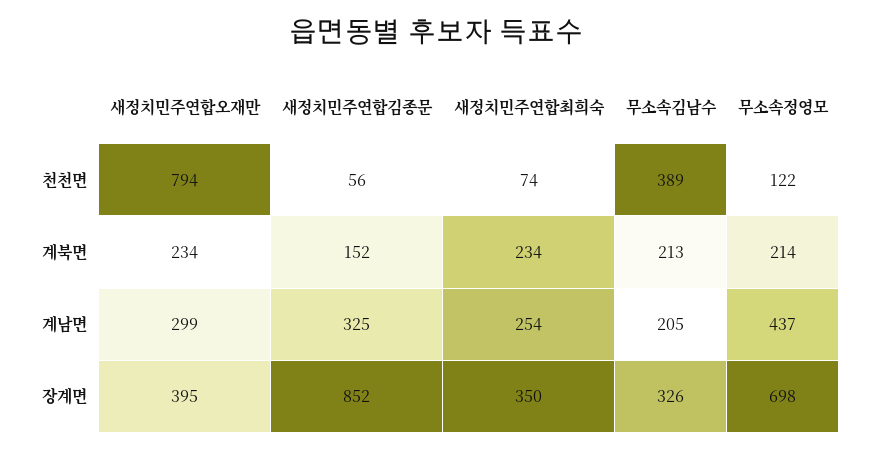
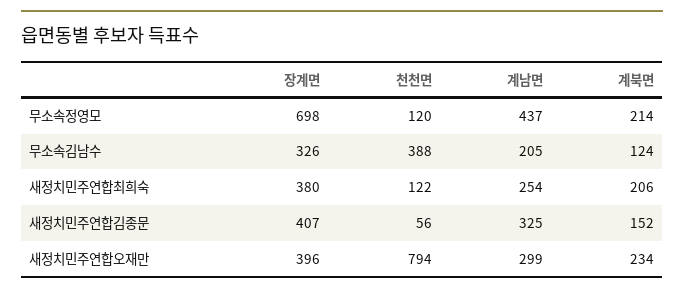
  {
    "새정치민주연합오재만": {
      "천천면": 794,
      "계북면": 234,
      "계남면": 299,
-     "장계면": 395
+     "장계면": 396
    },
    "새정치민주연합김종문": {
      "천천면": 56,
      "계북면": 152,
      "계남면": 325,
-     "장계면": 852
+     "장계면": 407
    },
    "새정치민주연합최희숙": {
-     "천천면": 74,
+     "천천면": 122,
-     "계북면": 234,
+     "계북면": 206,
      "계남면": 254,
-     "장계면": 350
+     "장계면": 380
    },
    "무소속김남수": {
-     "천천면": 389,
+     "천천면": 388,
-     "계북면": 213,
+     "계북면": 124,
      "계남면": 205,
      "장계면": 326
    },
    "무소속정영모": {
-     "천천면": 122,
+     "천천면": 120,
      "계북면": 214,
      "계남면": 437,
      "장계면": 698
    }
  }

